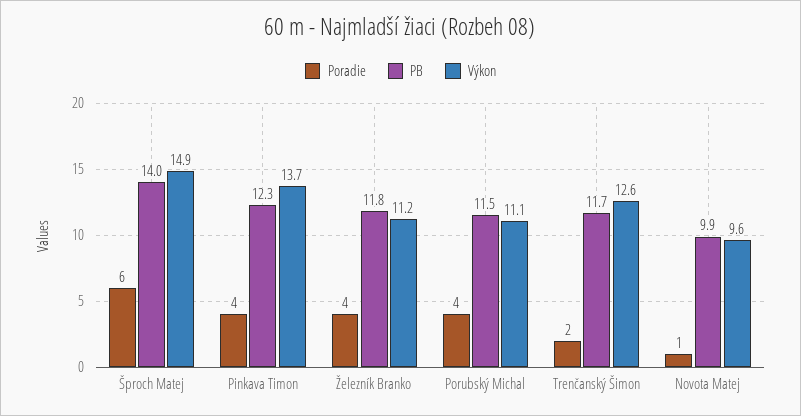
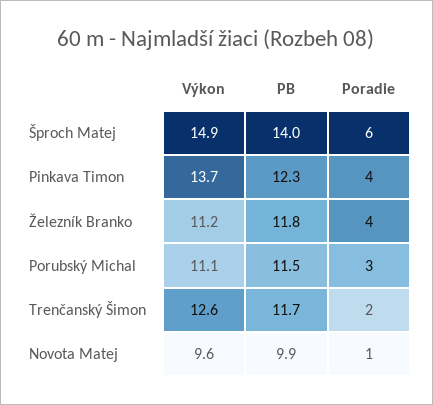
  {
    "Poradie": {
      "Šproch Matej": 6,
      "Pinkava Timon": 4,
      "Železník Branko": 4,
-     "Porubský Michal": 4,
+     "Porubský Michal": 3,
      "Trenčanský Šimon": 2,
      "Novota Matej": 1
    },
    "PB": {
      "Šproch Matej": 14,
      "Pinkava Timon": 12.3,
      "Železník Branko": 11.8,
      "Porubský Michal": 11.5,
      "Trenčanský Šimon": 11.7,
      "Novota Matej": 9.9
    },
    "Výkon": {
      "Šproch Matej": 14.9,
      "Pinkava Timon": 13.7,
      "Železník Branko": 11.2,
      "Porubský Michal": 11.1,
      "Trenčanský Šimon": 12.6,
      "Novota Matej": 9.6
    }
  }

